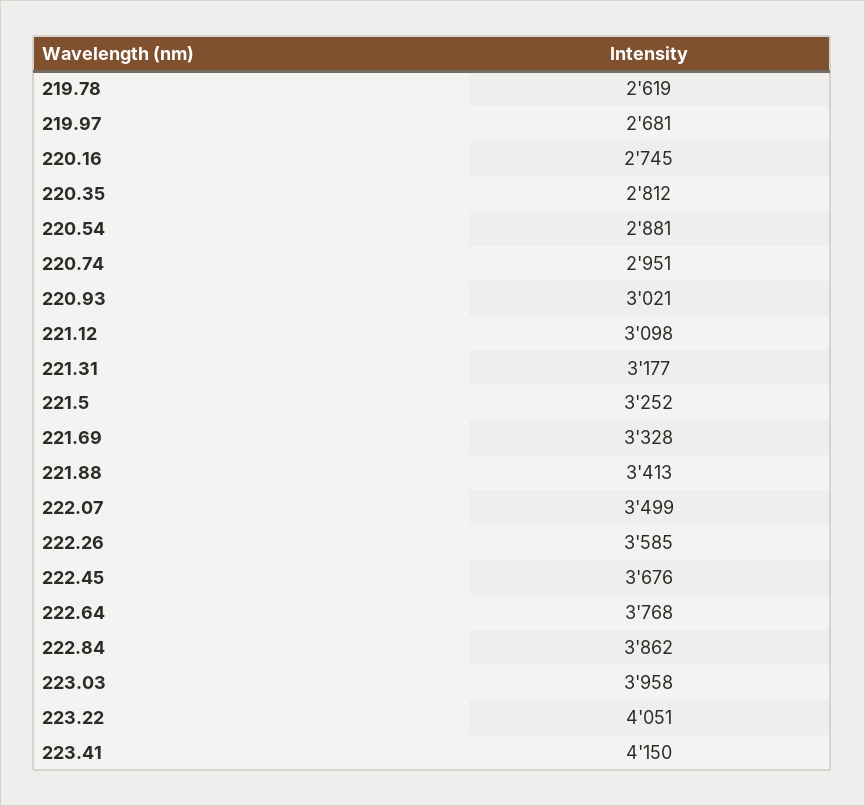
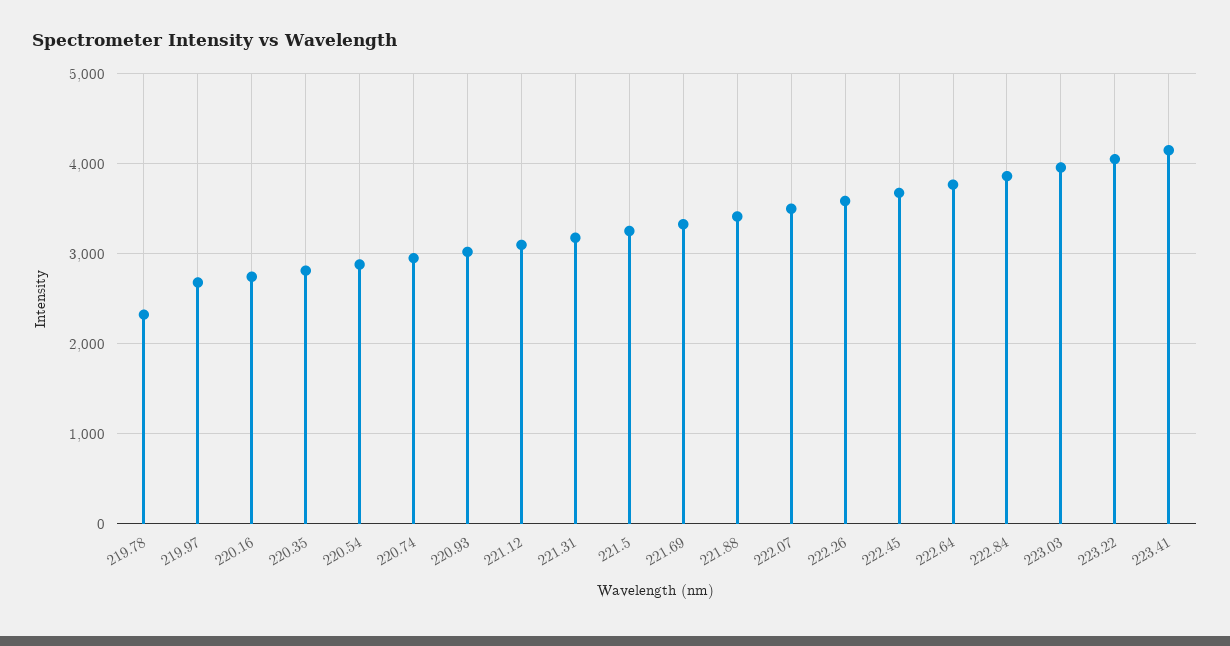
  {
-   "219.78": 2619,
+   "219.78": 2300,
    "219.97": 2681,
    "220.16": 2745,
    "220.35": 2812,
    "220.54": 2881,
    "220.74": 2951,
    "220.93": 3021,
    "221.12": 3098,
    "221.31": 3177,
    "221.5": 3252,
    "221.69": 3328,
    "221.88": 3413,
    "222.07": 3499,
    "222.26": 3585,
    "222.45": 3676,
    "222.64": 3768,
    "222.84": 3862,
    "223.03": 3958,
    "223.22": 4051,
    "223.41": 4150
  }

